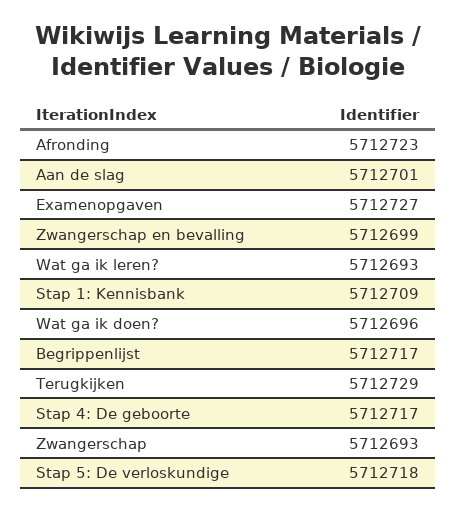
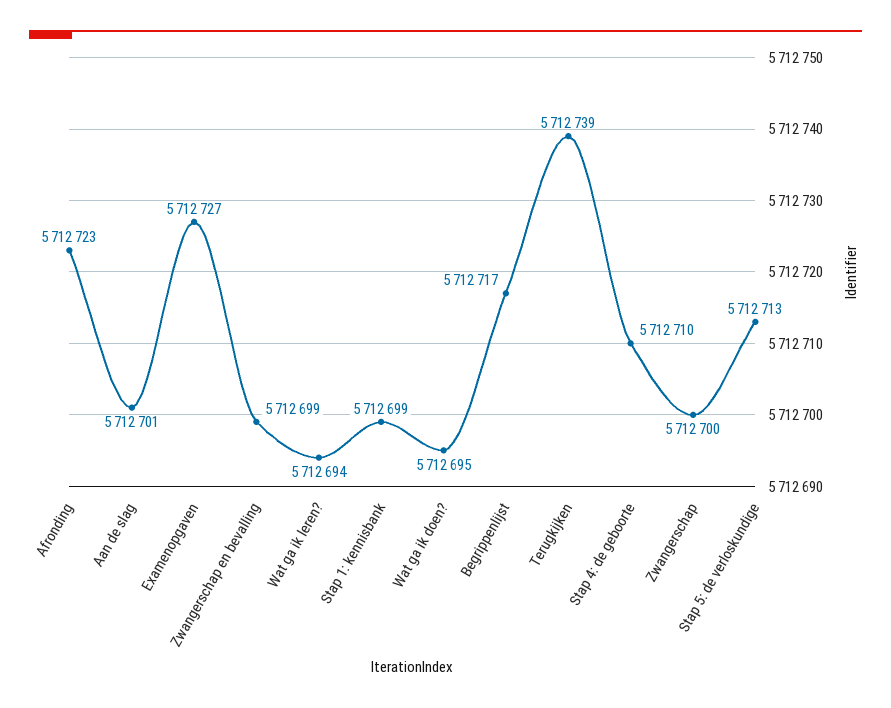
  {
    "Afronding": 5712723,
    "Aan de slag": 5712701,
    "Examenopgaven": 5712727,
    "Zwangerschap en bevalling": 5712699,
-   "Wat ga ik leren?": 5712693,
+   "Wat ga ik leren?": 5712694,
-   "Stap 1: Kennisbank": 5712709,
+   "Stap 1: Kennisbank": 5712699,
-   "Wat ga ik doen?": 5712696,
+   "Wat ga ik doen?": 5712695,
    "Begrippenlijst": 5712717,
-   "Terugkijken": 5712729,
+   "Terugkijken": 5712739,
-   "Stap 4: De geboorte": 5712717,
+   "Stap 4: De geboorte": 5712710,
-   "Zwangerschap": 5712693,
+   "Zwangerschap": 5712700,
-   "Stap 5: De verloskundige": 5712718
+   "Stap 5: De verloskundige": 5712713
  }

